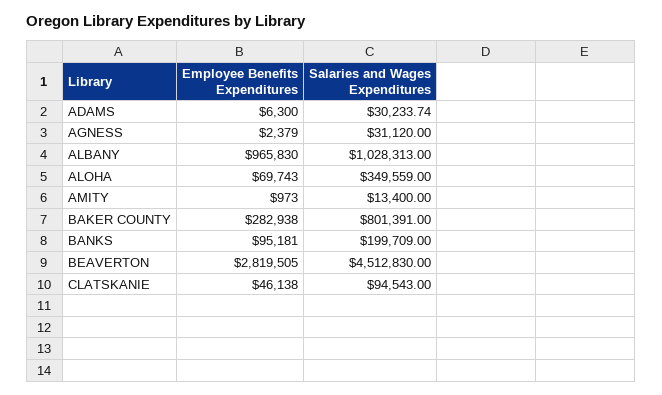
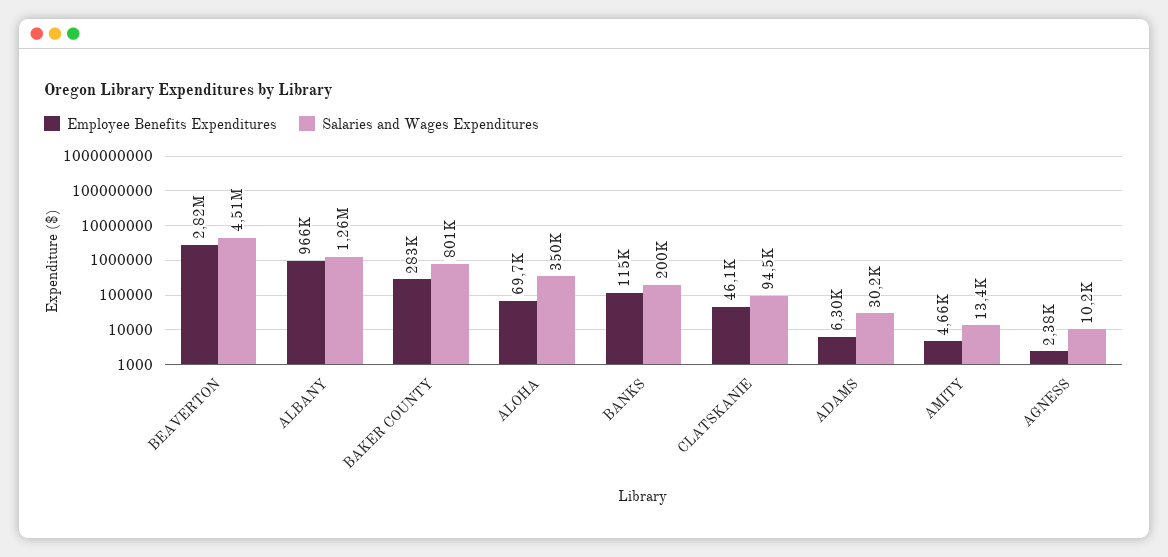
  {
    "Employee Benefits Expenditures": {
      "ADAMS": 6300,
      "AGNESS": 2379,
      "ALBANY": 965830,
      "ALOHA": 69743,
-     "AMITY": 973,
+     "AMITY": 4660,
      "BAKER COUNTY": 282938,
-     "BANKS": 95181,
+     "BANKS": 115000,
      "BEAVERTON": 2819505,
      "CLATSKANIE": 46138
    },
    "Salaries and Wages Expenditures": {
      "ADAMS": 30233.74,
-     "AGNESS": 31120,
+     "AGNESS": 10200,
-     "ALBANY": 1028313,
+     "ALBANY": 1260000,
      "ALOHA": 349559,
      "AMITY": 13400,
      "BAKER COUNTY": 801391,
      "BANKS": 199709,
      "BEAVERTON": 4512830,
      "CLATSKANIE": 94543
    }
  }

